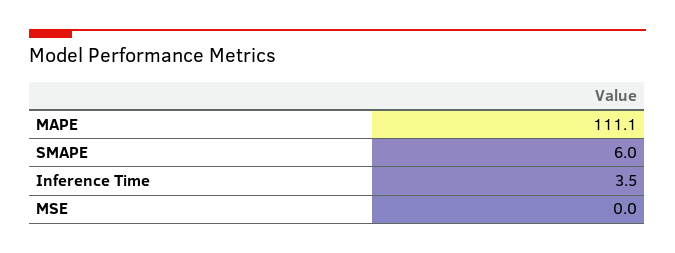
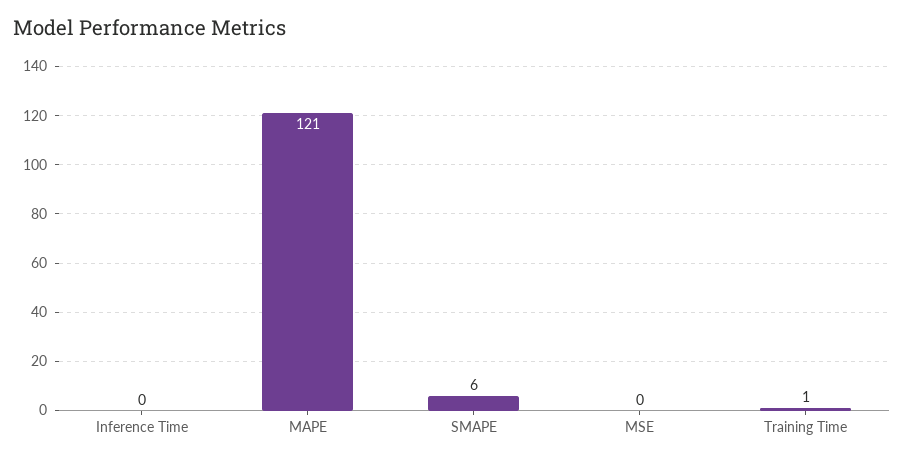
  {
-   "MAPE": 111.1,
+   "MAPE": 121,
    "SMAPE": 6,
-   "Inference Time": 3.5,
+   "Inference Time": 0,
-   "MSE": 0
+   "MSE": 0,
+   "Training Time": 1
  }

